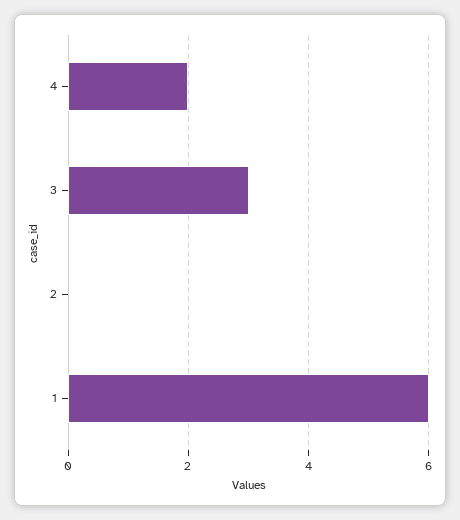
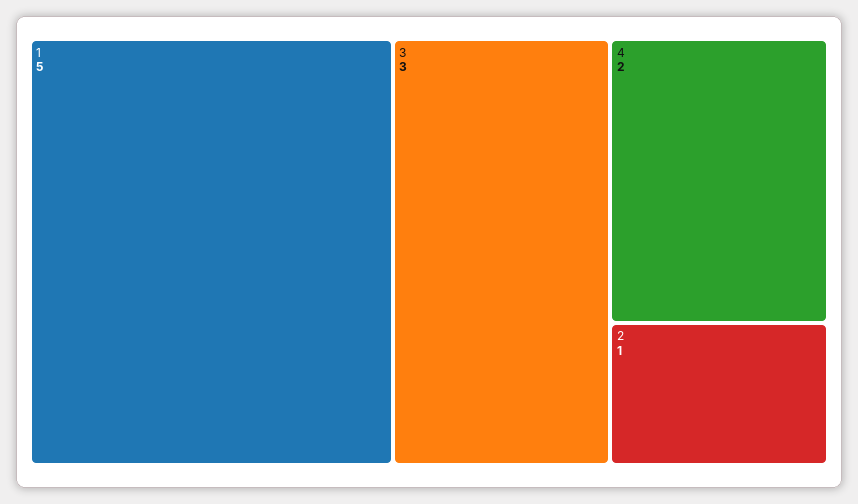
  {
    "4": 2,
    "3": 3,
-   "2": 0,
+   "2": 1,
-   "1": 6
+   "1": 5
  }

